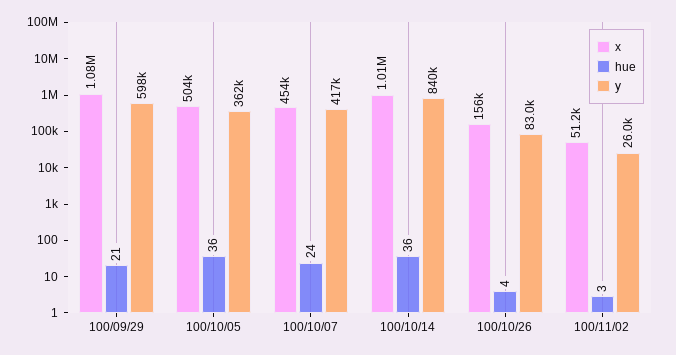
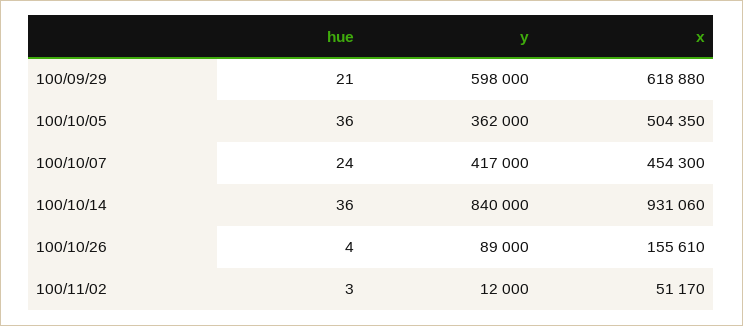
  {
    "x": {
-     "100/09/29": 1080000,
+     "100/09/29": 618880,
      "100/10/05": 504350,
      "100/10/07": 454300,
-     "100/10/14": 1010000,
+     "100/10/14": 931060,
      "100/10/26": 155610,
      "100/11/02": 51170
    },
    "hue": {
      "100/09/29": 21,
      "100/10/05": 36,
      "100/10/07": 24,
      "100/10/14": 36,
      "100/10/26": 4,
      "100/11/02": 3
    },
    "y": {
      "100/09/29": 598000,
      "100/10/05": 362000,
      "100/10/07": 417000,
      "100/10/14": 840000,
-     "100/10/26": 83000,
+     "100/10/26": 89000,
-     "100/11/02": 26000
+     "100/11/02": 12000
    }
  }

